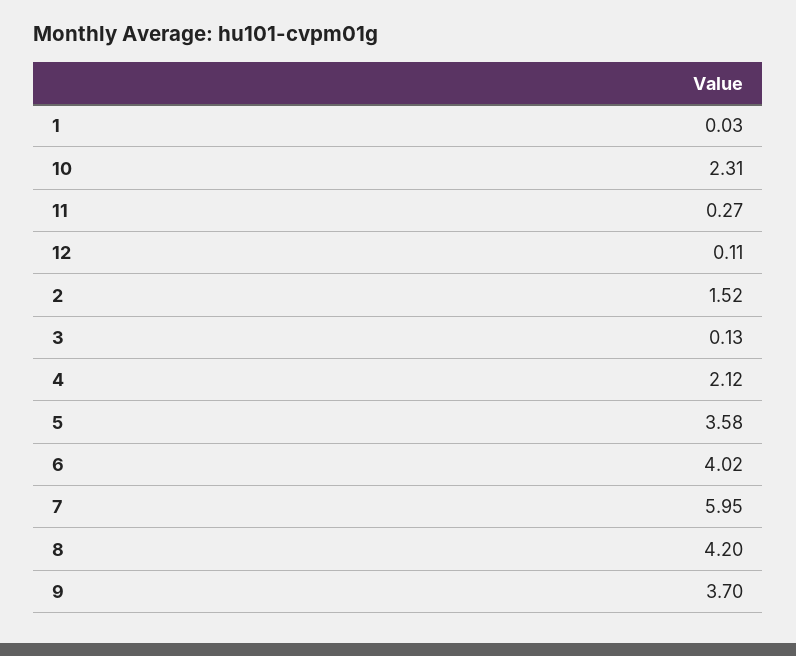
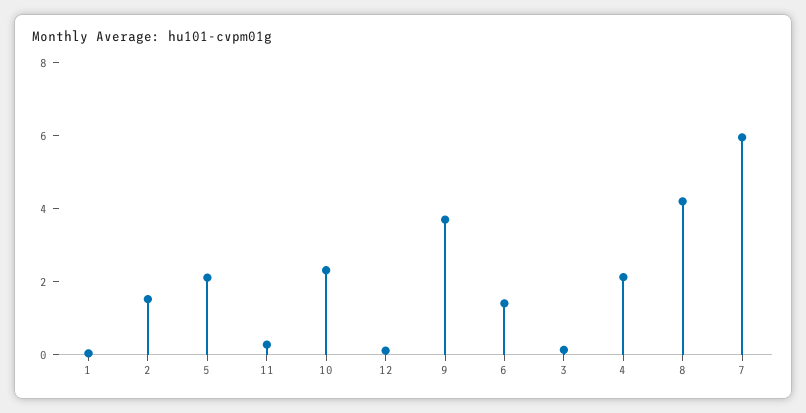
  {
    "1": 0.03,
    "10": 2.31,
    "11": 0.27,
    "12": 0.11,
    "2": 1.52,
    "3": 0.13,
    "4": 2.12,
-   "5": 3.58,
+   "5": 2,
-   "6": 4.02,
+   "6": 1.5,
    "7": 5.95,
    "8": 4.2,
    "9": 3.7
  }

